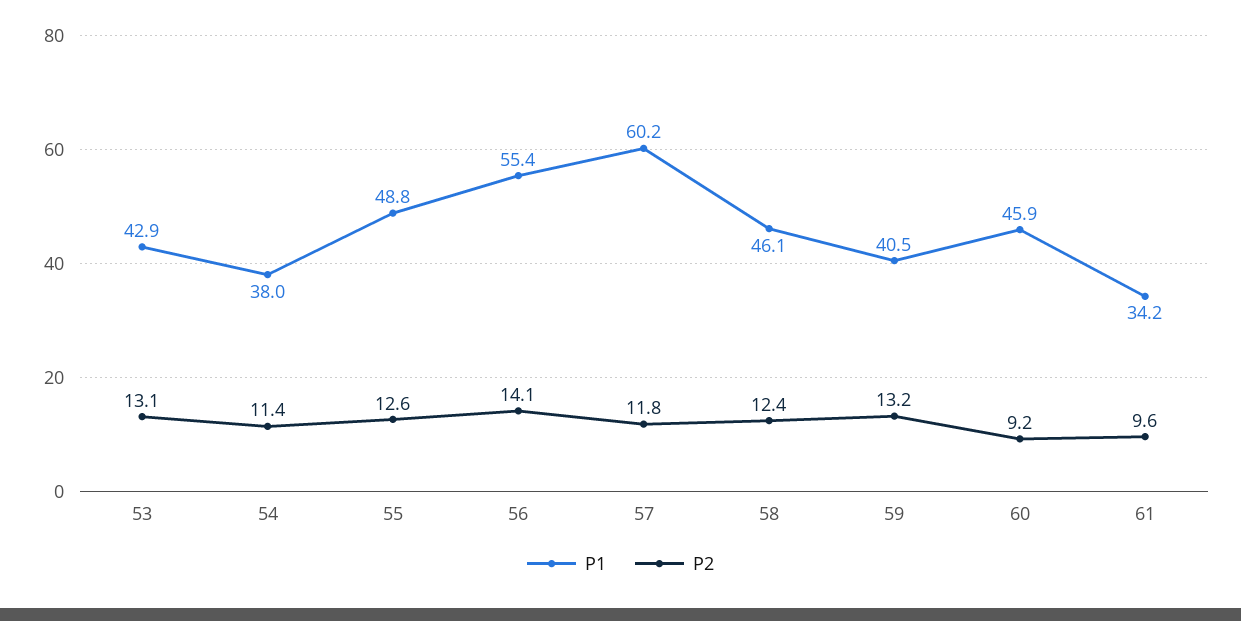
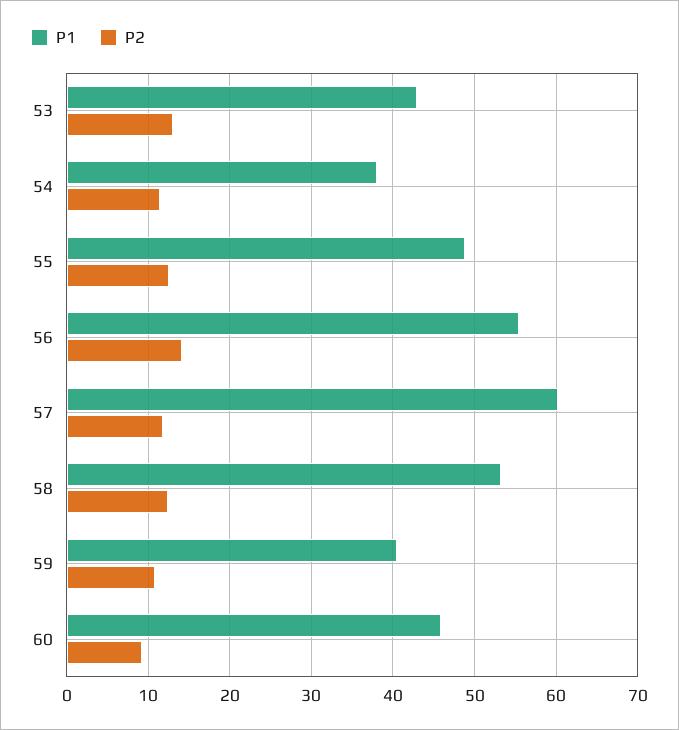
  {
    "P1": {
      "53": 42.9,
      "54": 38,
      "55": 48.8,
      "56": 55.4,
      "57": 60.2,
-     "58": 46.1,
+     "58": 53,
      "59": 40.5,
-     "60": 45.9,
+     "60": 45.9
-     "61": 34.2
    },
    "P2": {
      "53": 13.1,
      "54": 11.4,
      "55": 12.6,
      "56": 14.1,
      "57": 11.8,
      "58": 12.4,
-     "59": 13.2,
+     "59": 11,
-     "60": 9.2,
+     "60": 9.2
-     "61": 9.6
    }
  }

